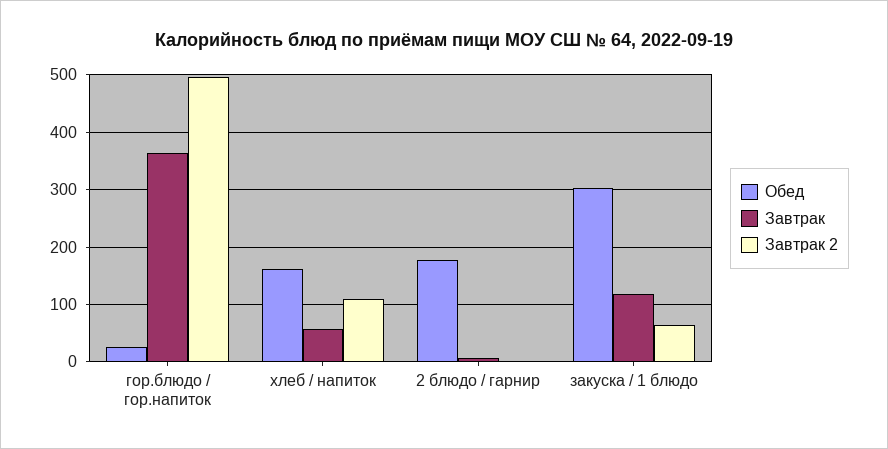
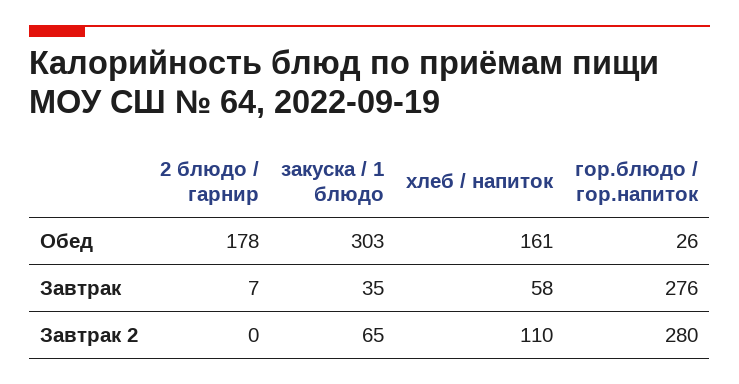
  {
    "Обед": {
      "гор.блюдо / гор.напиток": 26,
      "хлеб / напиток": 161,
      "2 блюдо / гарнир": 178,
      "закуска / 1 блюдо": 303
    },
    "Завтрак": {
-     "гор.блюдо / гор.напиток": 360,
+     "гор.блюдо / гор.напиток": 276,
      "хлеб / напиток": 58,
      "2 блюдо / гарнир": 7,
-     "закуска / 1 блюдо": 120
+     "закуска / 1 блюдо": 35
    },
    "Завтрак 2": {
-     "гор.блюдо / гор.напиток": 500,
+     "гор.блюдо / гор.напиток": 280,
      "хлеб / напиток": 110,
      "2 блюдо / гарнир": 0,
      "закуска / 1 блюдо": 65
    }
  }

